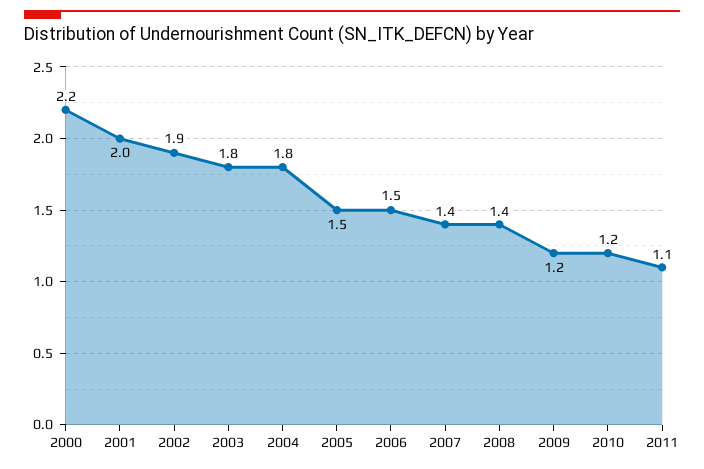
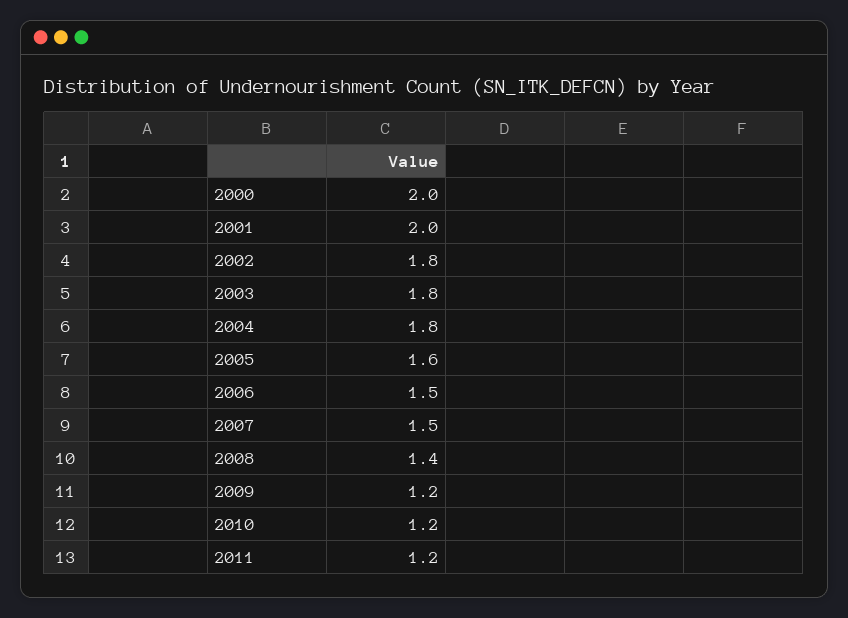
  {
-   "2000": 2.2,
+   "2000": 2,
    "2001": 2,
-   "2002": 1.9,
+   "2002": 1.8,
    "2003": 1.8,
    "2004": 1.8,
-   "2005": 1.5,
+   "2005": 1.6,
    "2006": 1.5,
-   "2007": 1.4,
+   "2007": 1.5,
    "2008": 1.4,
    "2009": 1.2,
    "2010": 1.2,
-   "2011": 1.1
+   "2011": 1.2
  }

